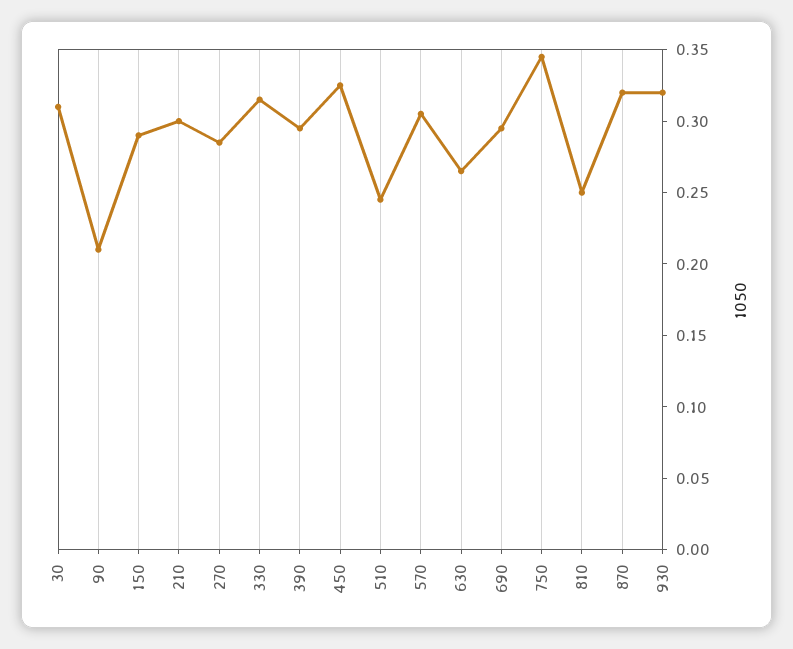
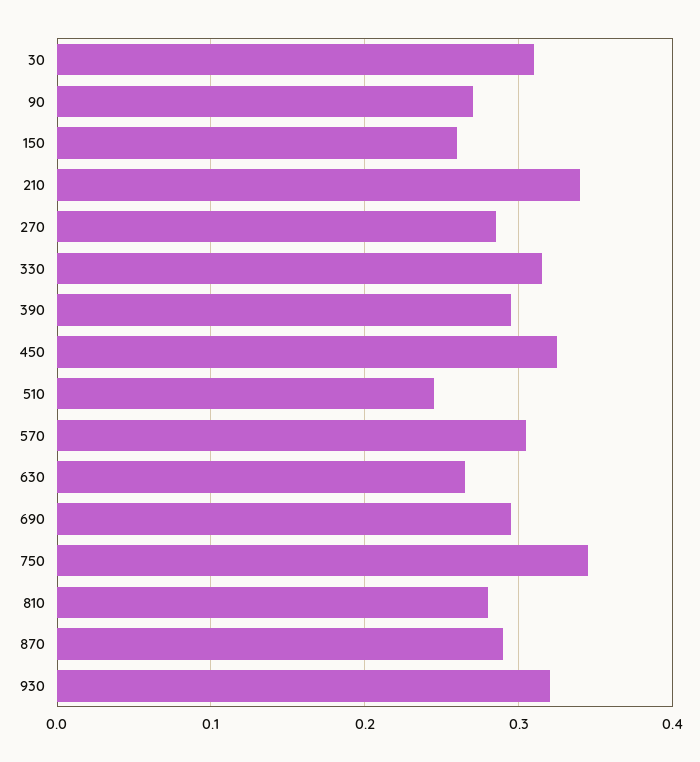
  {
    "30": 0.31,
-   "90": 0.21,
+   "90": 0.27,
-   "150": 0.29,
+   "150": 0.26,
-   "210": 0.3,
+   "210": 0.34,
    "270": 0.29,
    "330": 0.32,
    "390": 0.3,
    "450": 0.33,
    "510": 0.25,
    "570": 0.31,
    "630": 0.27,
    "690": 0.3,
    "750": 0.35,
-   "810": 0.25,
+   "810": 0.28,
-   "870": 0.32,
+   "870": 0.29,
    "930": 0.32
  }

